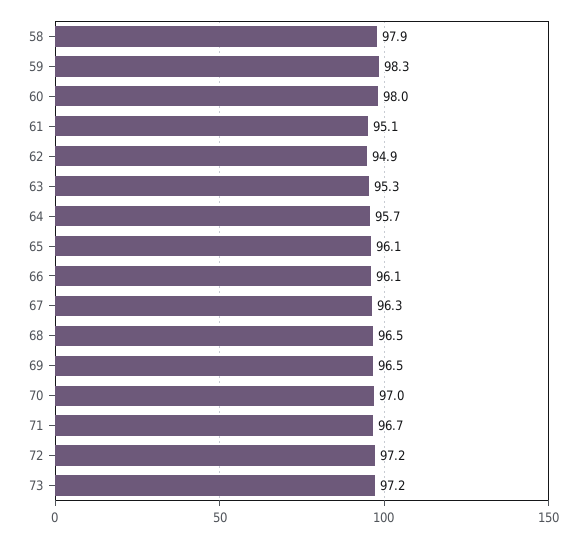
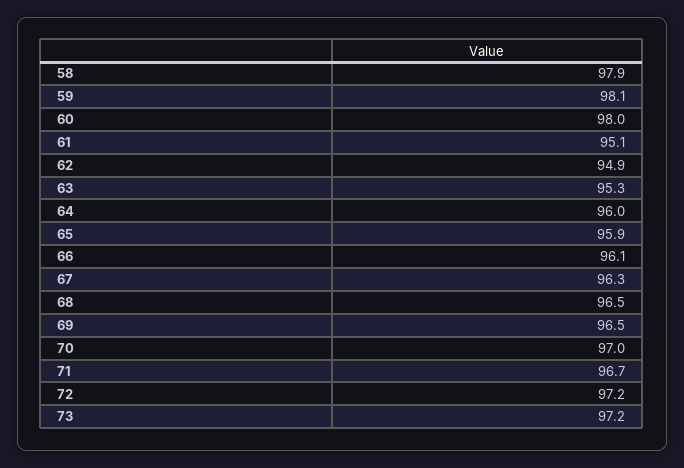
  {
    "58": 97.9,
-   "59": 98.3,
+   "59": 98.1,
    "60": 98,
    "61": 95.1,
    "62": 94.9,
    "63": 95.3,
-   "64": 95.7,
+   "64": 96,
-   "65": 96.1,
+   "65": 95.9,
    "66": 96.1,
    "67": 96.3,
    "68": 96.5,
    "69": 96.5,
    "70": 97,
    "71": 96.7,
    "72": 97.2,
    "73": 97.2
  }

